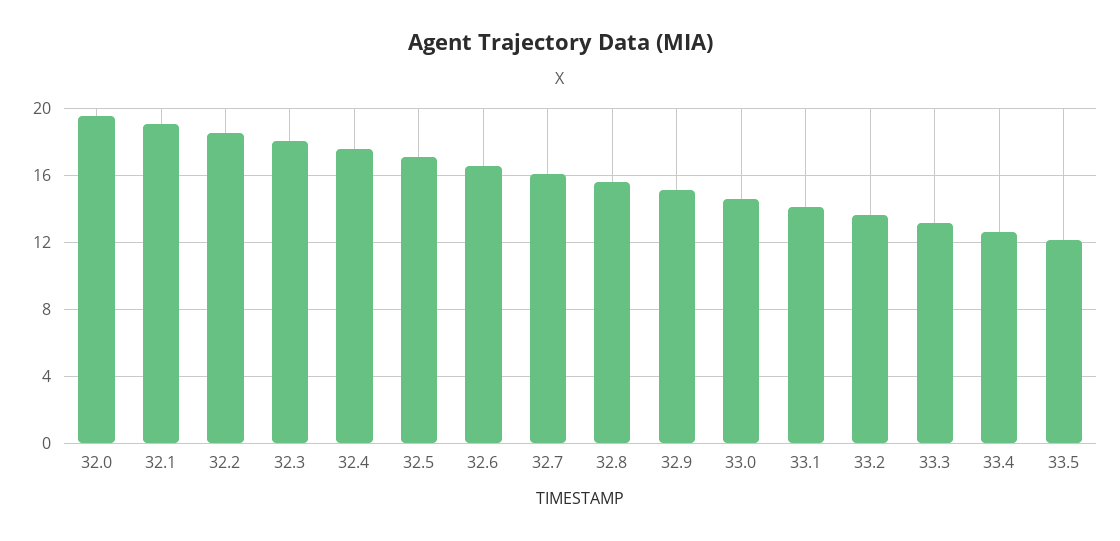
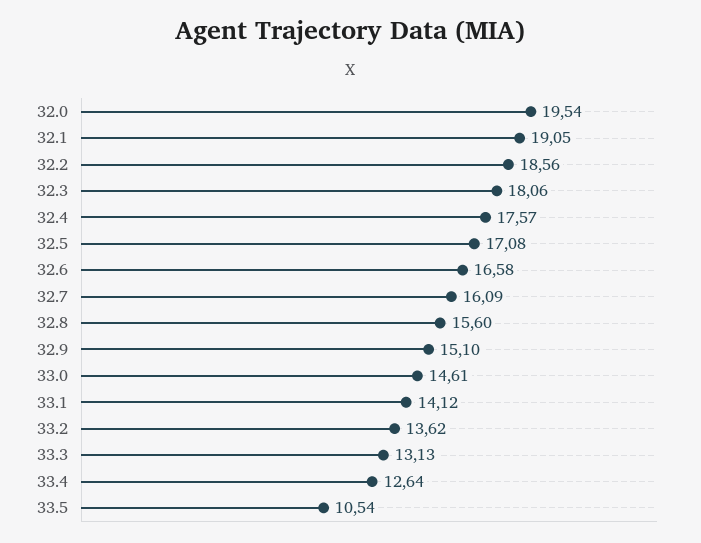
  {
    "32.0": 19.54,
    "32.1": 19.05,
    "32.2": 18.56,
    "32.3": 18.06,
    "32.4": 17.57,
    "32.5": 17.08,
    "32.6": 16.58,
    "32.7": 16.09,
    "32.8": 15.6,
    "32.9": 15.1,
    "33.0": 14.61,
    "33.1": 14.12,
    "33.2": 13.62,
    "33.3": 13.13,
    "33.4": 12.64,
-   "33.5": 12
+   "33.5": 10.54
  }

